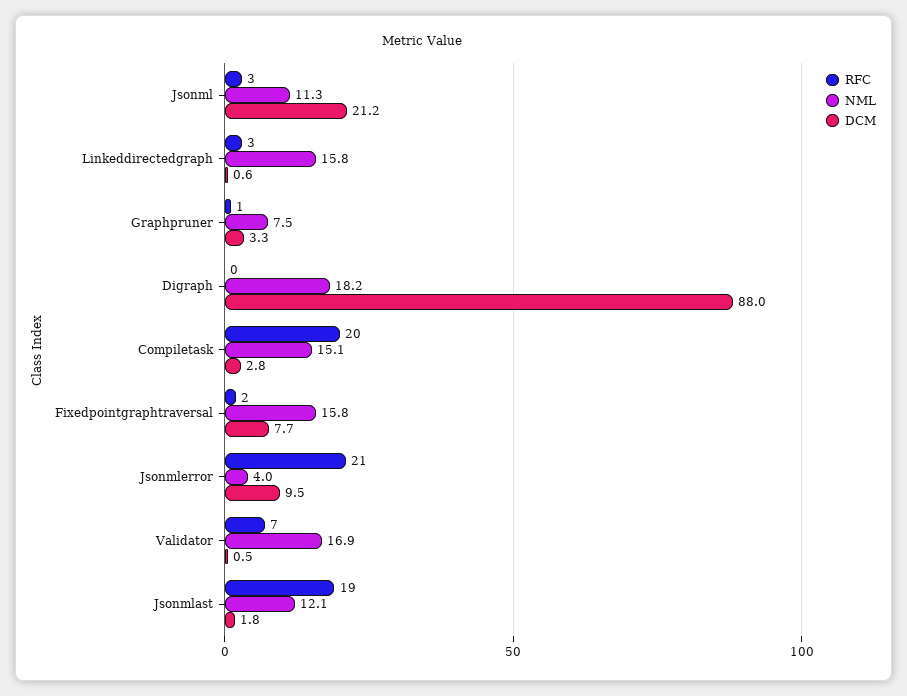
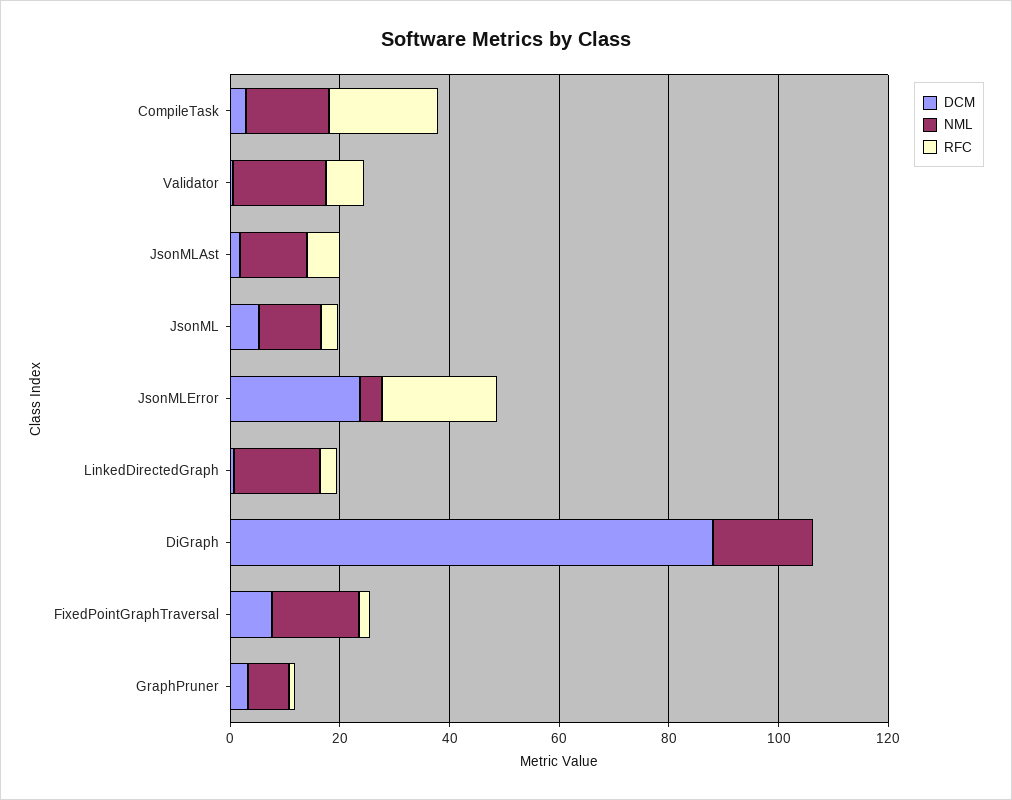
  {
    "RFC": {
      "Jsonml": 3,
      "Linkeddirectedgraph": 3,
      "Graphpruner": 1,
      "Digraph": 0,
      "Compiletask": 20,
      "Fixedpointgraphtraversal": 2,
      "Jsonmlerror": 21,
      "Validator": 7,
-     "Jsonmlast": 19
+     "Jsonmlast": 5
    },
    "NML": {
      "Jsonml": 11.3,
      "Linkeddirectedgraph": 15.8,
      "Graphpruner": 7.5,
      "Digraph": 18.2,
      "Compiletask": 15.1,
      "Fixedpointgraphtraversal": 15.8,
      "Jsonmlerror": 4,
      "Validator": 16.9,
      "Jsonmlast": 12.1
    },
    "DCM": {
-     "Jsonml": 21.2,
+     "Jsonml": 5,
      "Linkeddirectedgraph": 0.6,
      "Graphpruner": 3.3,
      "Digraph": 88,
      "Compiletask": 2.8,
      "Fixedpointgraphtraversal": 7.7,
-     "Jsonmlerror": 9.5,
+     "Jsonmlerror": 25,
      "Validator": 0.5,
      "Jsonmlast": 1.8
    }
  }

